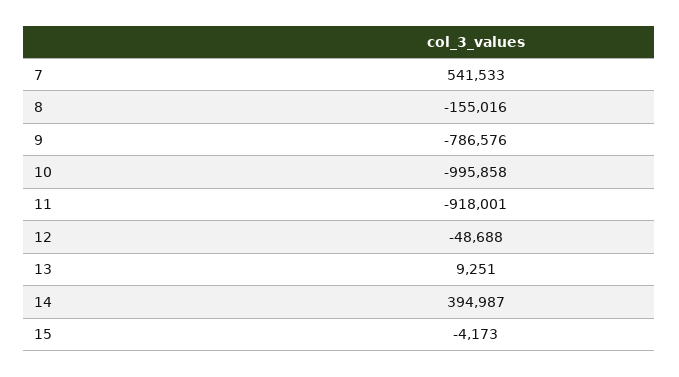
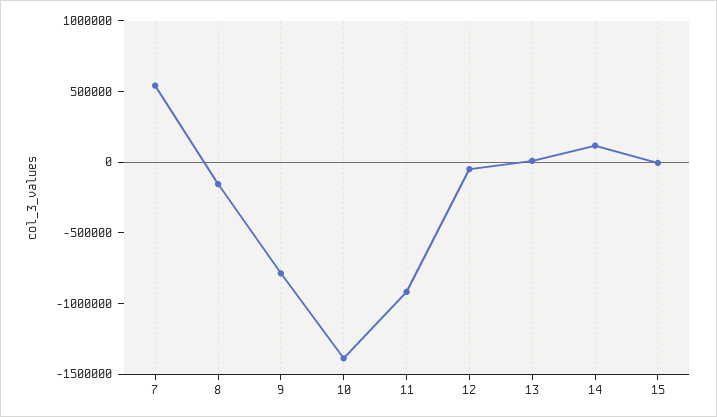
  {
    "7": 541533,
    "8": -155016,
    "9": -786576,
-   "10": -995858,
+   "10": -1400000,
    "11": -918001,
    "12": -48688,
    "13": 9251,
-   "14": 394987,
+   "14": 100000,
    "15": -4173
  }

